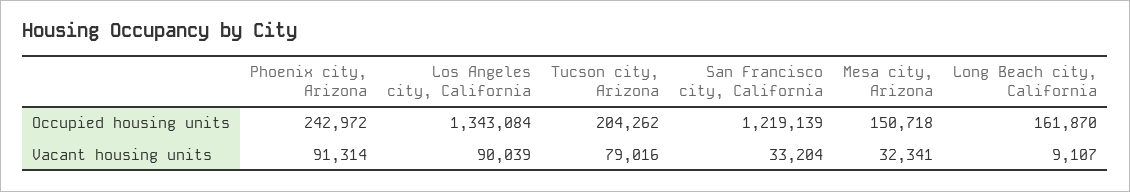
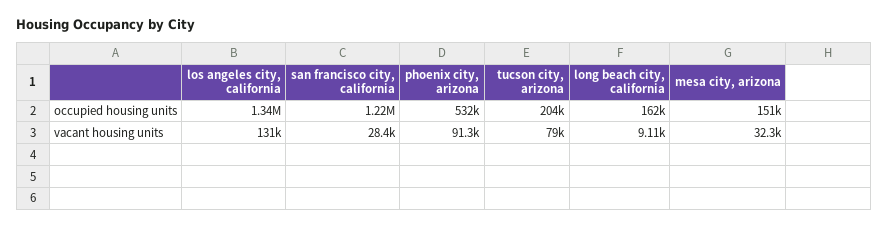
  {
    "Phoenix city, Arizona": {
-     "Occupied housing units": 242972,
+     "Occupied housing units": 532000,
      "Vacant housing units": 91314
    },
    "Los Angeles city, California": {
      "Occupied housing units": 1343084,
-     "Vacant housing units": 90039
+     "Vacant housing units": 131000
    },
    "Tucson city, Arizona": {
      "Occupied housing units": 204262,
      "Vacant housing units": 79016
    },
    "San Francisco city, California": {
      "Occupied housing units": 1219139,
-     "Vacant housing units": 33204
+     "Vacant housing units": 28400
    },
    "Mesa city, Arizona": {
      "Occupied housing units": 150718,
      "Vacant housing units": 32341
    },
    "Long Beach city, California": {
      "Occupied housing units": 161870,
      "Vacant housing units": 9107
    }
  }

